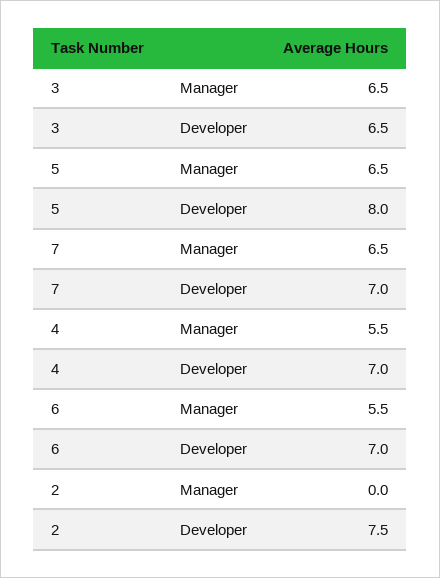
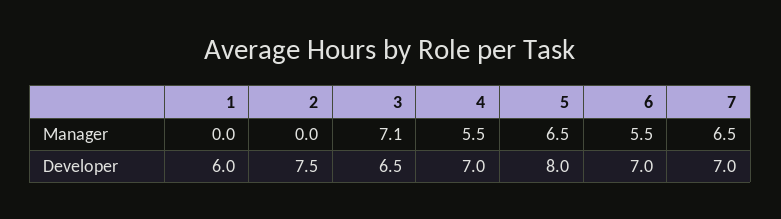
  {
    "3": {
-     "Manager": 6.5,
+     "Manager": 7.1,
      "Developer": 6.5
    },
    "5": {
      "Manager": 6.5,
      "Developer": 8
    },
    "7": {
      "Manager": 6.5,
      "Developer": 7
    },
    "4": {
      "Manager": 5.5,
      "Developer": 7
    },
    "6": {
      "Manager": 5.5,
      "Developer": 7
    },
    "2": {
      "Manager": 0,
      "Developer": 7.5
-   }
+   },
+   "1": {
+     "Manager": 0,
+     "Developer": 6
+   }
  }

